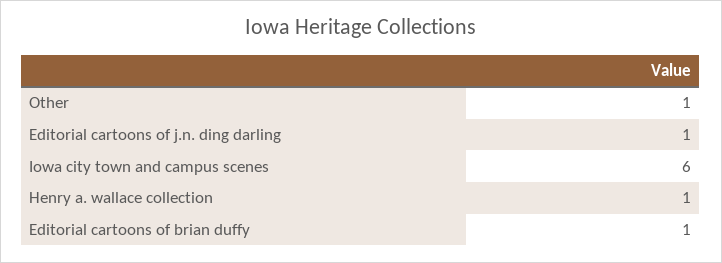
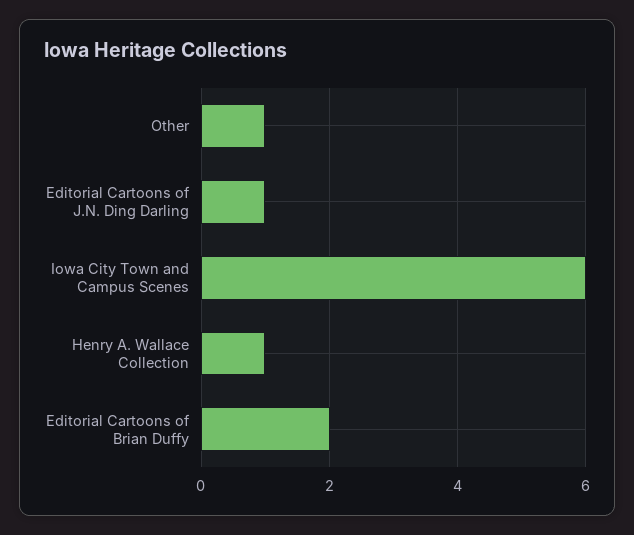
  {
    "Other": 1,
    "Editorial cartoons of j.n. ding darling": 1,
    "Iowa city town and campus scenes": 6,
    "Henry a. wallace collection": 1,
-   "Editorial cartoons of brian duffy": 1
+   "Editorial cartoons of brian duffy": 2
  }

